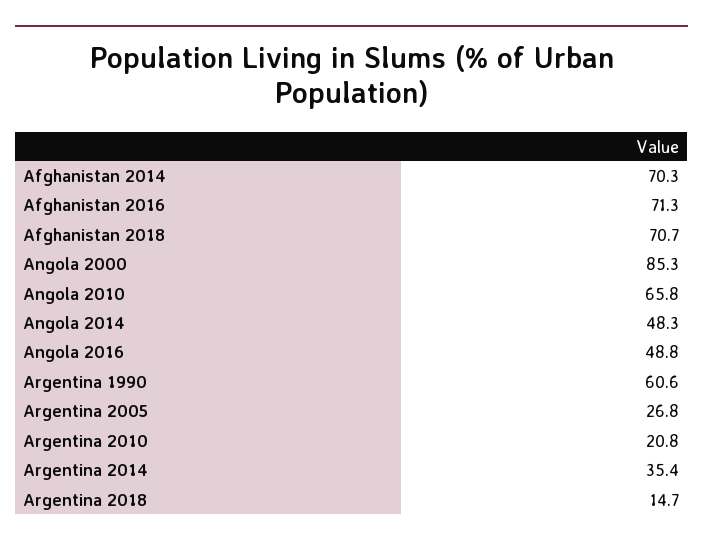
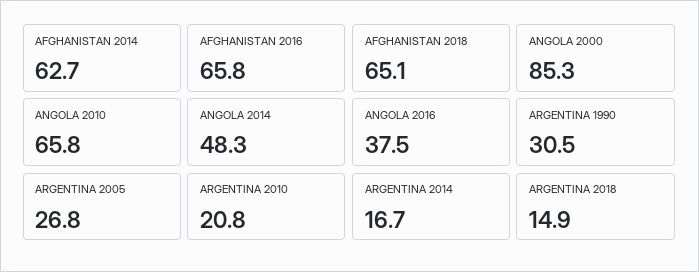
  {
-   "Afghanistan 2014": 70.3,
+   "Afghanistan 2014": 62.7,
-   "Afghanistan 2016": 71.3,
+   "Afghanistan 2016": 65.8,
-   "Afghanistan 2018": 70.7,
+   "Afghanistan 2018": 65.1,
    "Angola 2000": 85.3,
    "Angola 2010": 65.8,
    "Angola 2014": 48.3,
-   "Angola 2016": 48.8,
+   "Angola 2016": 37.5,
-   "Argentina 1990": 60.6,
+   "Argentina 1990": 30.5,
    "Argentina 2005": 26.8,
    "Argentina 2010": 20.8,
-   "Argentina 2014": 35.4,
+   "Argentina 2014": 16.7,
-   "Argentina 2018": 14.7
+   "Argentina 2018": 14.9
  }

